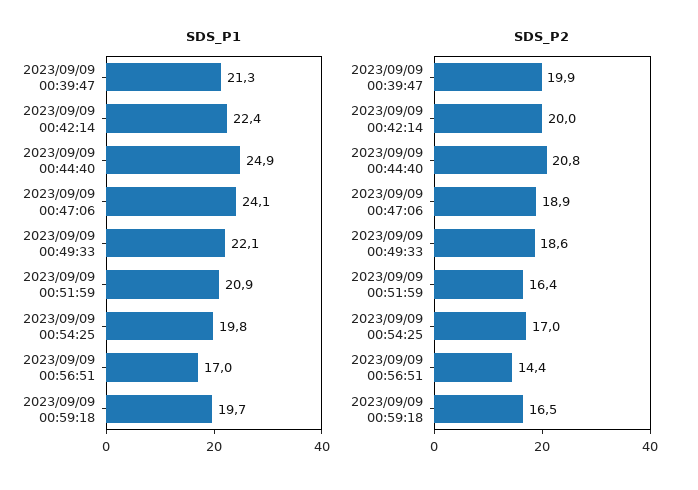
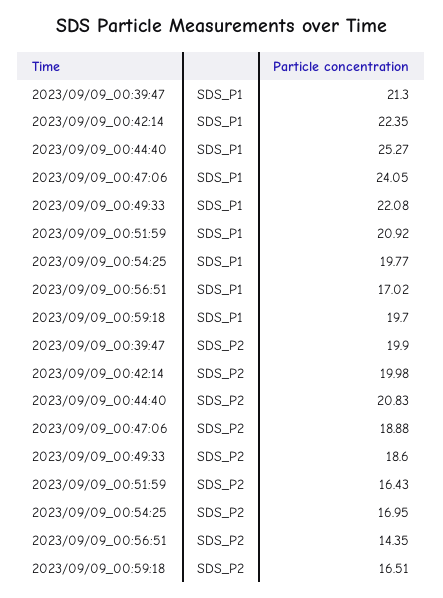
  {
    "SDS_P1": {
      "2023/09/09 00:39:47": 21.3,
      "2023/09/09 00:42:14": 22.35,
-     "2023/09/09 00:44:40": 24.9,
+     "2023/09/09 00:44:40": 25.27,
      "2023/09/09 00:47:06": 24.05,
      "2023/09/09 00:49:33": 22.08,
      "2023/09/09 00:51:59": 20.92,
      "2023/09/09 00:54:25": 19.77,
      "2023/09/09 00:56:51": 17.02,
      "2023/09/09 00:59:18": 19.7
    },
    "SDS_P2": {
      "2023/09/09 00:39:47": 19.9,
      "2023/09/09 00:42:14": 19.98,
      "2023/09/09 00:44:40": 20.83,
      "2023/09/09 00:47:06": 18.88,
      "2023/09/09 00:49:33": 18.6,
      "2023/09/09 00:51:59": 16.43,
      "2023/09/09 00:54:25": 16.95,
      "2023/09/09 00:56:51": 14.35,
      "2023/09/09 00:59:18": 16.51
    }
  }

